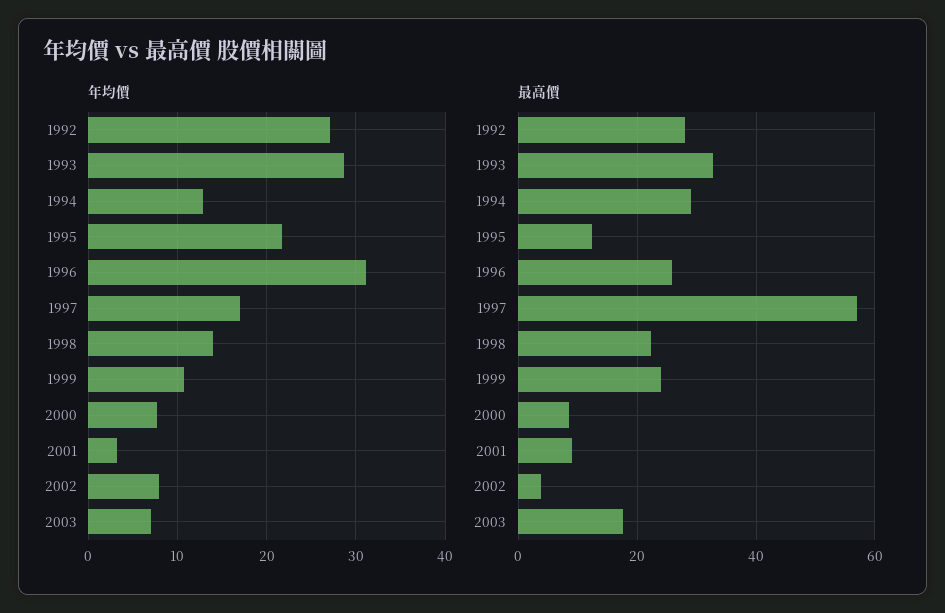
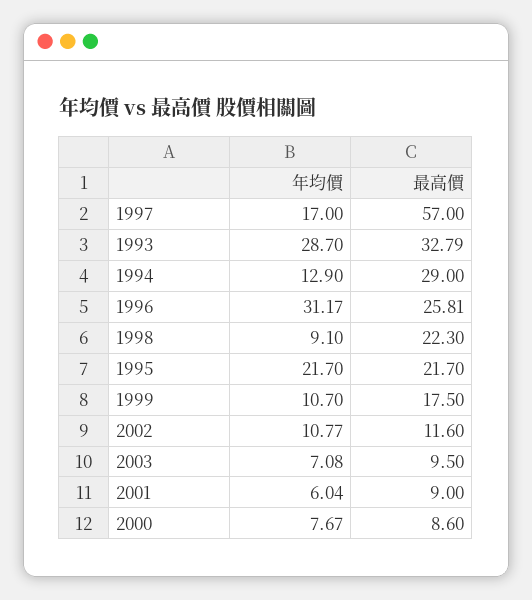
  {
    "年均價": {
-     "1992": 27,
      "1993": 28.7,
      "1994": 12.9,
      "1995": 21.7,
      "1996": 31.17,
      "1997": 17,
-     "1998": 14,
+     "1998": 9.1,
      "1999": 10.7,
      "2000": 7.67,
-     "2001": 3,
+     "2001": 6.04,
-     "2002": 8,
+     "2002": 10.77,
      "2003": 7.08
    },
    "最高價": {
-     "1992": 28,
      "1993": 32.79,
      "1994": 29,
-     "1995": 12,
+     "1995": 21.7,
      "1996": 25.81,
      "1997": 57,
      "1998": 22.3,
-     "1999": 24,
+     "1999": 17.5,
      "2000": 8.6,
      "2001": 9,
-     "2002": 4,
+     "2002": 11.6,
-     "2003": 18
+     "2003": 9.5
    }
  }

